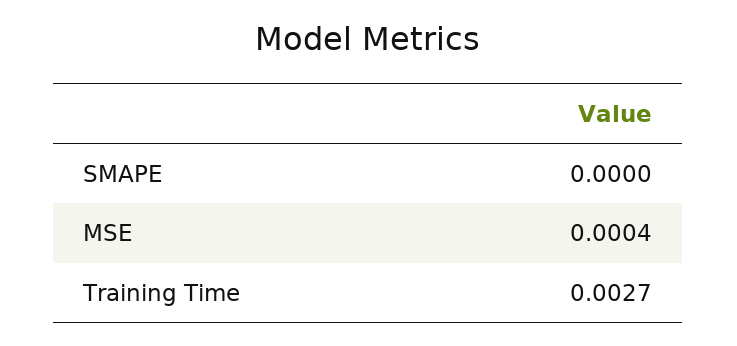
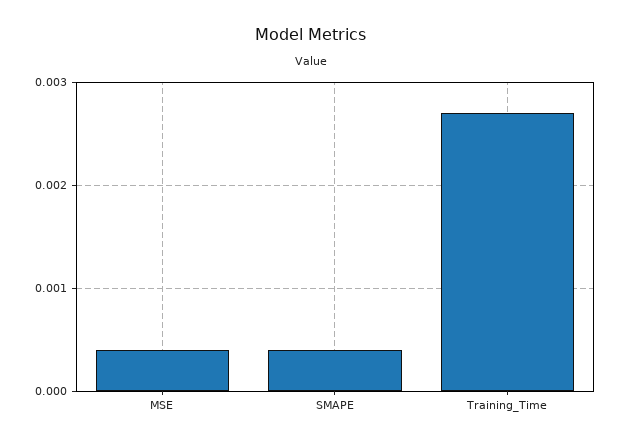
  {
-   "SMAPE": 0,
+   "SMAPE": 0.0004,
    "MSE": 0.0004,
    "Training Time": 0.0027
  }

